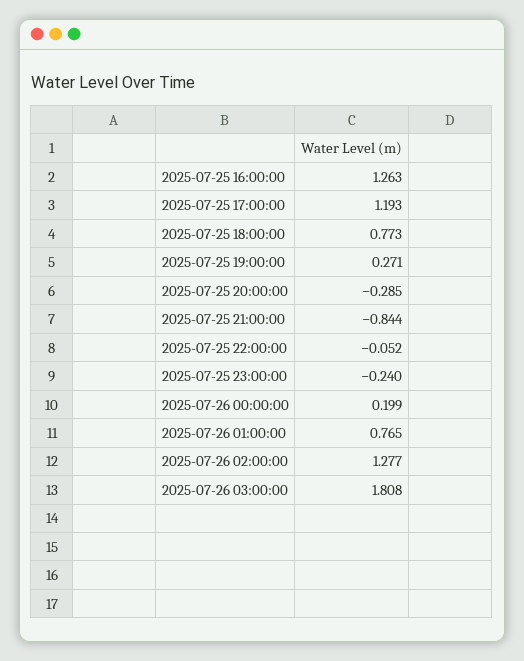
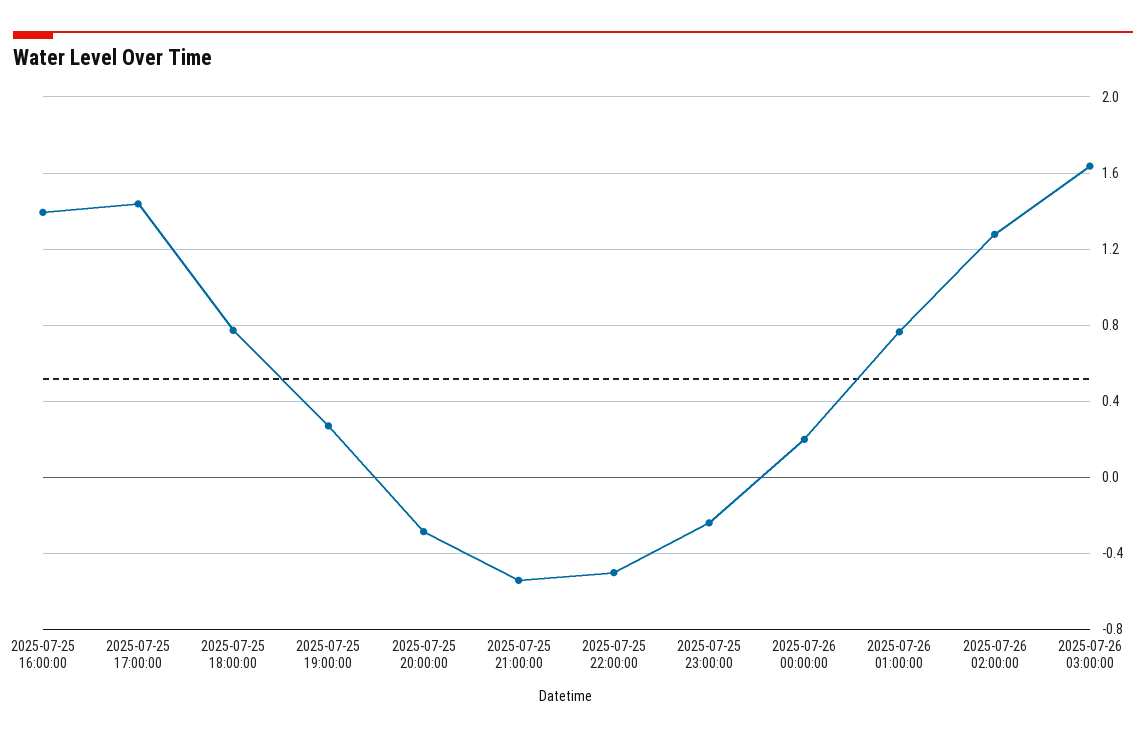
  {
-   "2025-07-25 16:00:00": 1.263,
+   "2025-07-25 16:00:00": 1.4,
-   "2025-07-25 17:00:00": 1.193,
+   "2025-07-25 17:00:00": 1.45,
    "2025-07-25 18:00:00": 0.773,
    "2025-07-25 19:00:00": 0.271,
    "2025-07-25 20:00:00": -0.285,
-   "2025-07-25 21:00:00": -0.844,
+   "2025-07-25 21:00:00": -0.55,
-   "2025-07-25 22:00:00": -0.052,
+   "2025-07-25 22:00:00": -0.5,
    "2025-07-25 23:00:00": -0.24,
    "2025-07-26 00:00:00": 0.199,
    "2025-07-26 01:00:00": 0.765,
    "2025-07-26 02:00:00": 1.277,
-   "2025-07-26 03:00:00": 1.808
+   "2025-07-26 03:00:00": 1.65
  }

